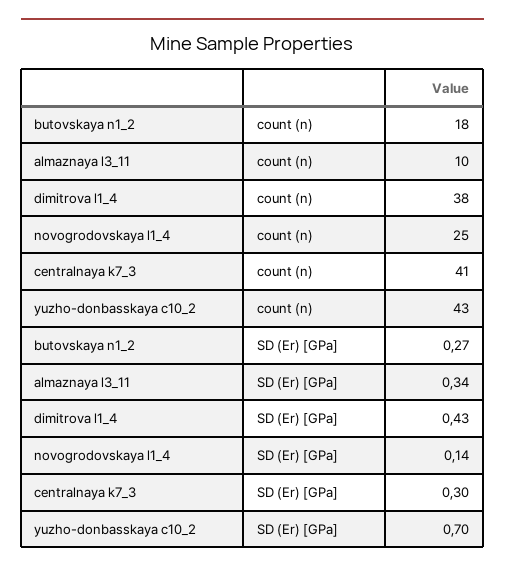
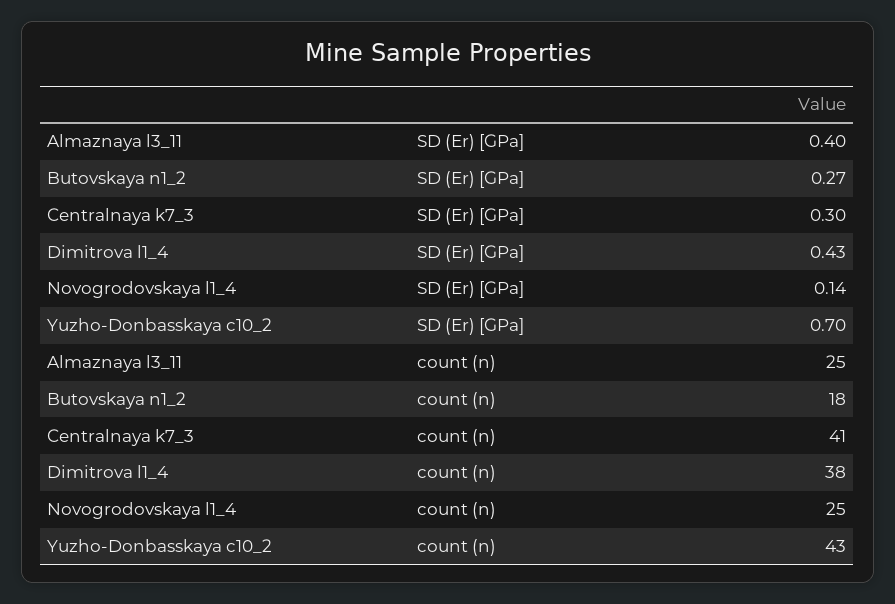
  {
    "butovskaya n1_2": {
      "count (n)": 18,
      "SD (Er) [GPa]": 0.27
    },
    "almaznaya l3_11": {
-     "count (n)": 10,
+     "count (n)": 25,
-     "SD (Er) [GPa]": 0.34
+     "SD (Er) [GPa]": 0.4
    },
    "dimitrova l1_4": {
      "count (n)": 38,
      "SD (Er) [GPa]": 0.43
    },
    "novogrodovskaya l1_4": {
      "count (n)": 25,
      "SD (Er) [GPa]": 0.14
    },
    "centralnaya k7_3": {
      "count (n)": 41,
      "SD (Er) [GPa]": 0.3
    },
    "yuzho-donbasskaya c10_2": {
      "count (n)": 43,
      "SD (Er) [GPa]": 0.7
    }
  }

